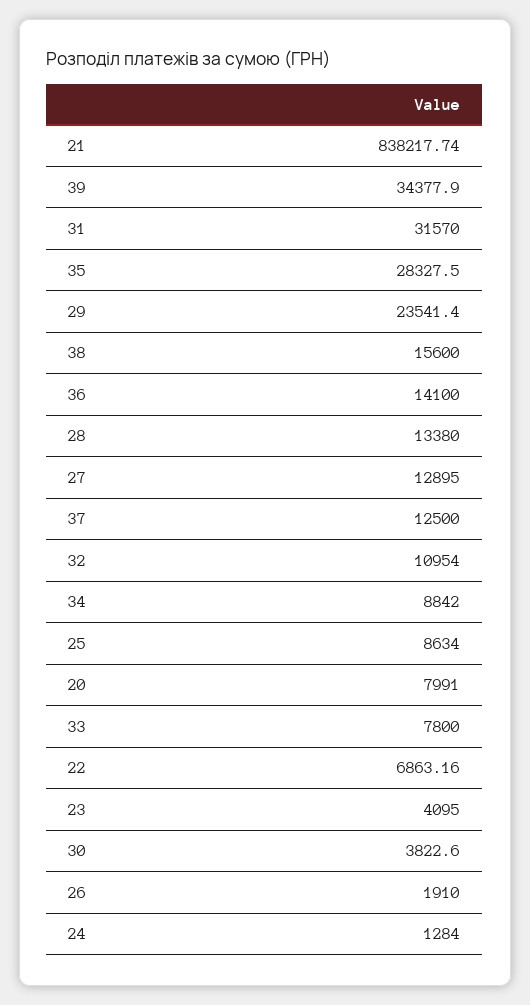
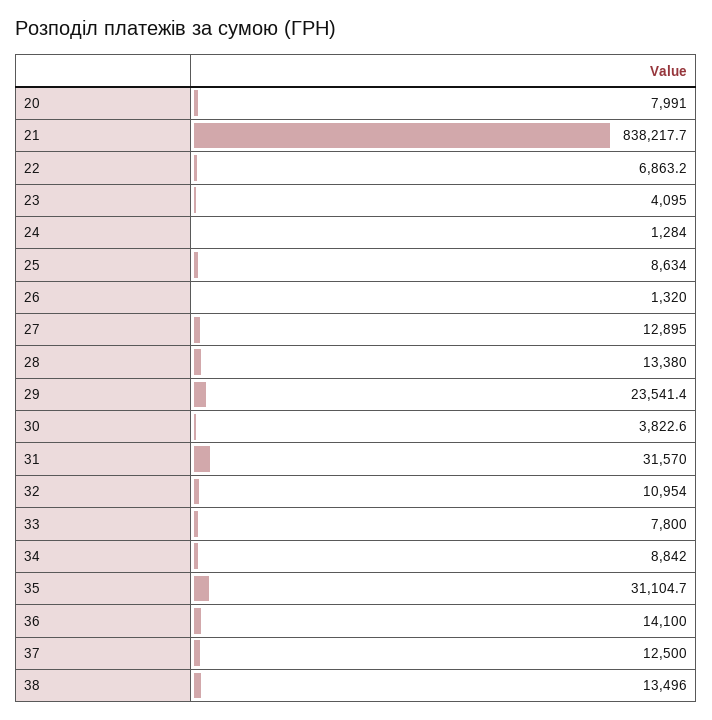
  {
    "21": 838217.74,
-   "39": 34377.9,
    "31": 31570,
-   "35": 28327.5,
+   "35": 31104.7,
    "29": 23541.4,
-   "38": 15600,
+   "38": 13496,
    "36": 14100,
    "28": 13380,
    "27": 12895,
    "37": 12500,
    "32": 10954,
    "34": 8842,
    "25": 8634,
    "20": 7991,
    "33": 7800,
    "22": 6863.16,
    "23": 4095,
    "30": 3822.6,
-   "26": 1910,
+   "26": 1320,
    "24": 1284
  }

